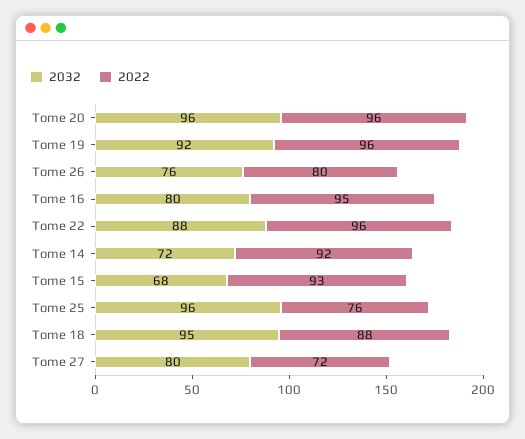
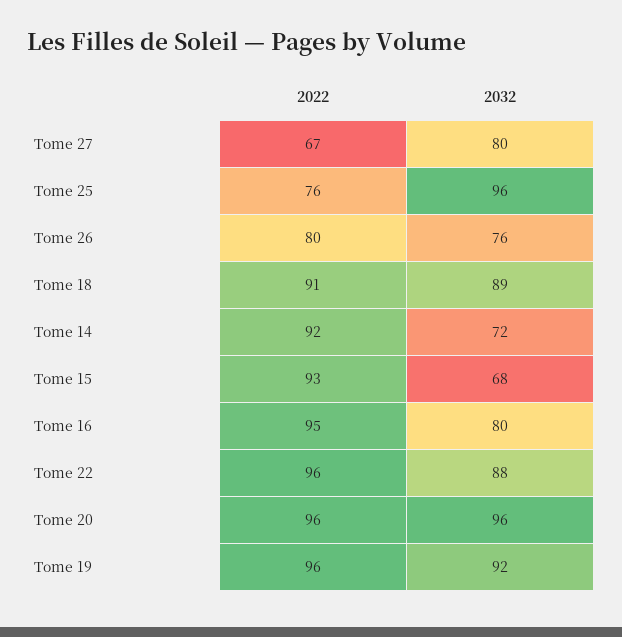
  {
    "2032": {
      "Tome 20": 96,
      "Tome 19": 92,
      "Tome 26": 76,
      "Tome 16": 80,
      "Tome 22": 88,
      "Tome 14": 72,
      "Tome 15": 68,
      "Tome 25": 96,
-     "Tome 18": 95,
+     "Tome 18": 89,
      "Tome 27": 80
    },
    "2022": {
      "Tome 20": 96,
      "Tome 19": 96,
      "Tome 26": 80,
      "Tome 16": 95,
      "Tome 22": 96,
      "Tome 14": 92,
      "Tome 15": 93,
      "Tome 25": 76,
-     "Tome 18": 88,
+     "Tome 18": 91,
-     "Tome 27": 72
+     "Tome 27": 67
    }
  }

